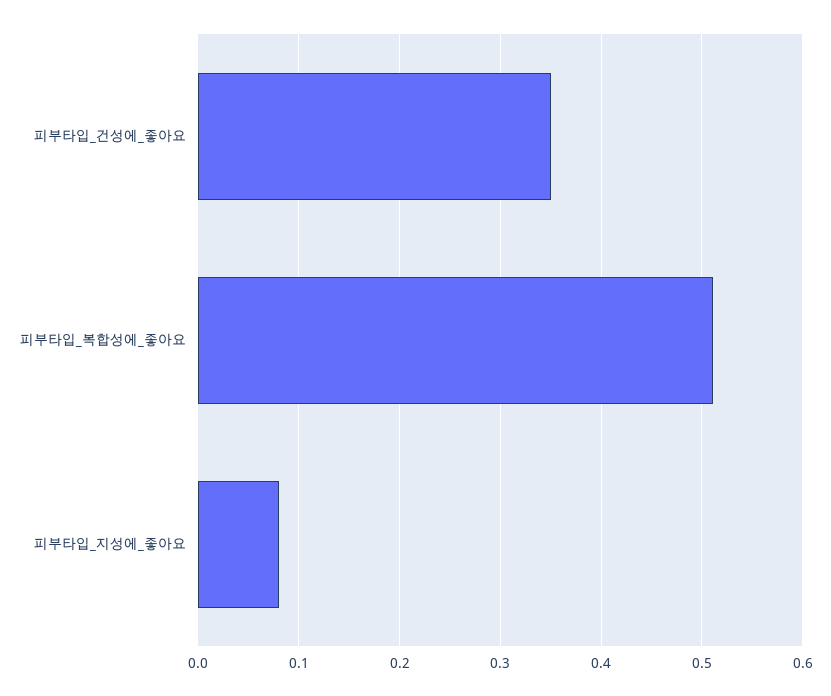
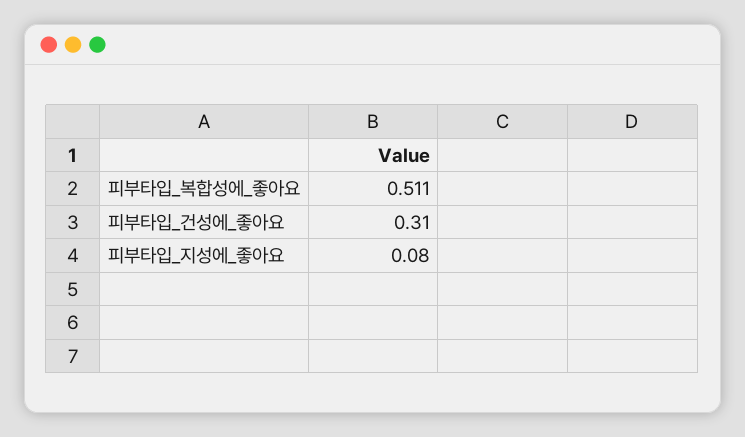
  {
-   "피부타입_건성에_좋아요": 0.35,
+   "피부타입_건성에_좋아요": 0.31,
    "피부타입_복합성에_좋아요": 0.511,
    "피부타입_지성에_좋아요": 0.08
  }

